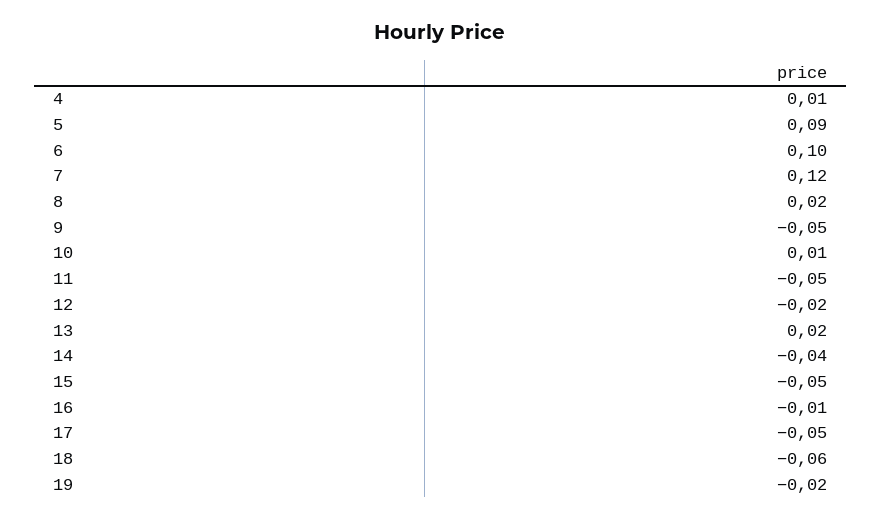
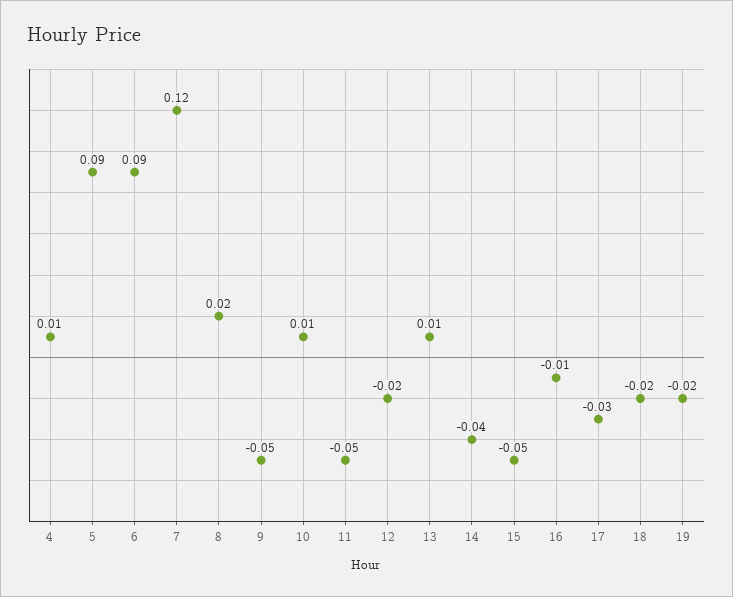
  {
    "4": 0.01,
    "5": 0.09,
-   "6": 0.1,
+   "6": 0.09,
    "7": 0.12,
    "8": 0.02,
    "9": -0.05,
    "10": 0.01,
    "11": -0.05,
    "12": -0.02,
-   "13": 0.02,
+   "13": 0.01,
    "14": -0.04,
    "15": -0.05,
    "16": -0.01,
-   "17": -0.05,
+   "17": -0.03,
-   "18": -0.06,
+   "18": -0.02,
    "19": -0.02
  }

